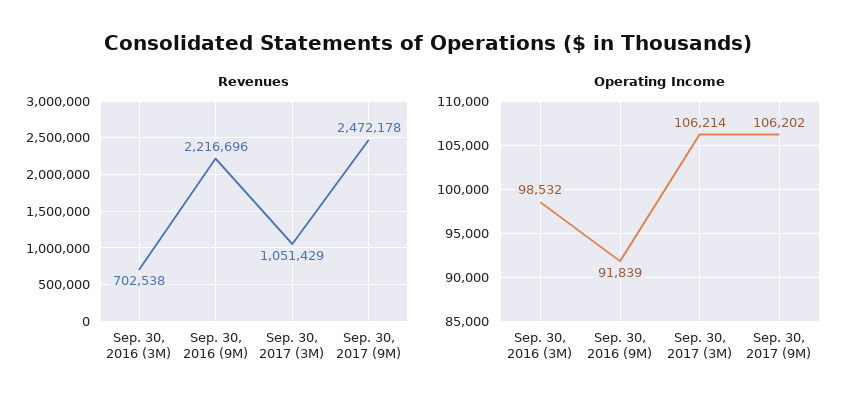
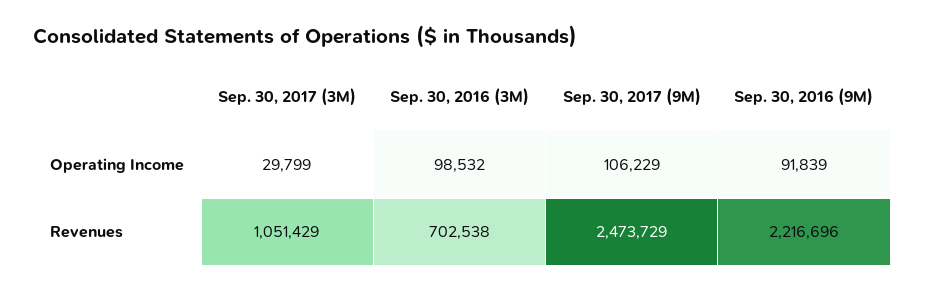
  {
    "Revenues": {
      "Sep. 30, 2016 (3M)": 702538,
      "Sep. 30, 2016 (9M)": 2216696,
      "Sep. 30, 2017 (3M)": 1051429,
-     "Sep. 30, 2017 (9M)": 2472178
+     "Sep. 30, 2017 (9M)": 2473729
    },
    "Operating Income": {
      "Sep. 30, 2016 (3M)": 98532,
      "Sep. 30, 2016 (9M)": 91839,
-     "Sep. 30, 2017 (3M)": 106214,
+     "Sep. 30, 2017 (3M)": 29799,
-     "Sep. 30, 2017 (9M)": 106202
+     "Sep. 30, 2017 (9M)": 106229
    }
  }

